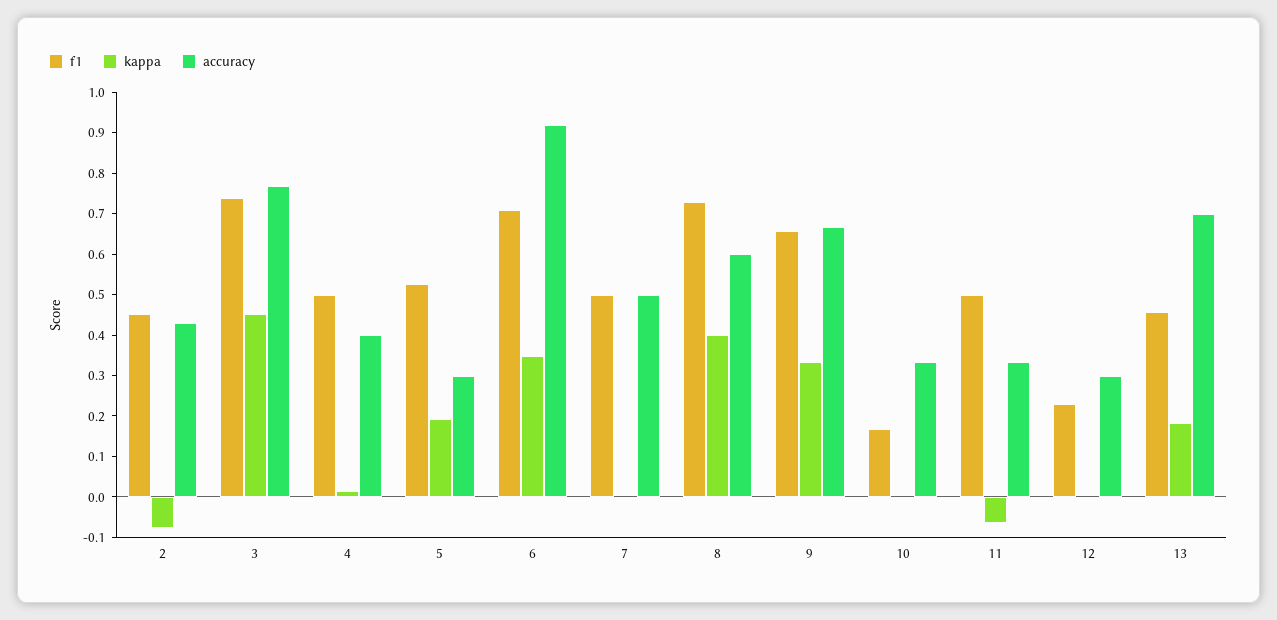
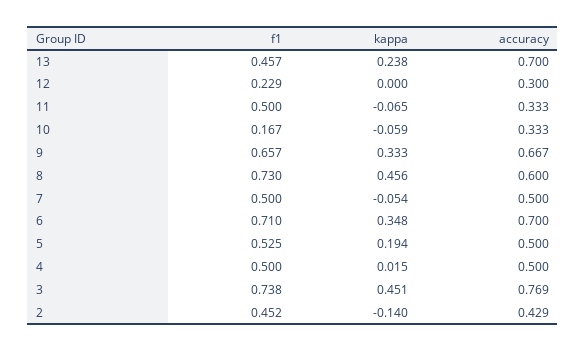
  {
    "f1": {
      "2": 0.452,
      "3": 0.738,
      "4": 0.5,
      "5": 0.525,
      "6": 0.71,
      "7": 0.5,
      "8": 0.73,
      "9": 0.657,
      "10": 0.167,
      "11": 0.5,
      "12": 0.229,
      "13": 0.457
    },
    "kappa": {
-     "2": -0.08,
+     "2": -0.14,
      "3": 0.451,
      "4": 0.015,
      "5": 0.194,
      "6": 0.348,
-     "7": 0,
+     "7": -0.054,
-     "8": 0.4,
+     "8": 0.456,
      "9": 0.333,
-     "10": 0,
+     "10": -0.059,
      "11": -0.065,
      "12": 0,
-     "13": 0.18
+     "13": 0.238
    },
    "accuracy": {
      "2": 0.429,
      "3": 0.769,
-     "4": 0.4,
+     "4": 0.5,
-     "5": 0.3,
+     "5": 0.5,
-     "6": 0.92,
+     "6": 0.7,
      "7": 0.5,
      "8": 0.6,
      "9": 0.667,
      "10": 0.333,
      "11": 0.333,
      "12": 0.3,
      "13": 0.7
    }
  }

